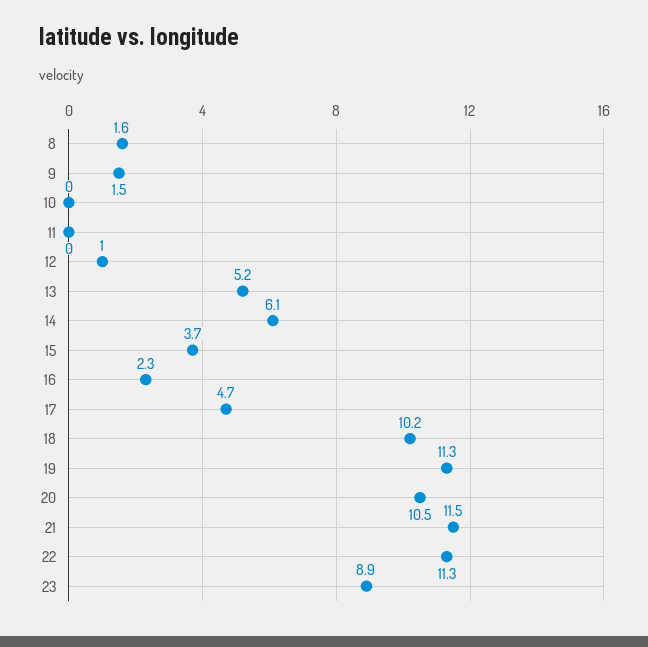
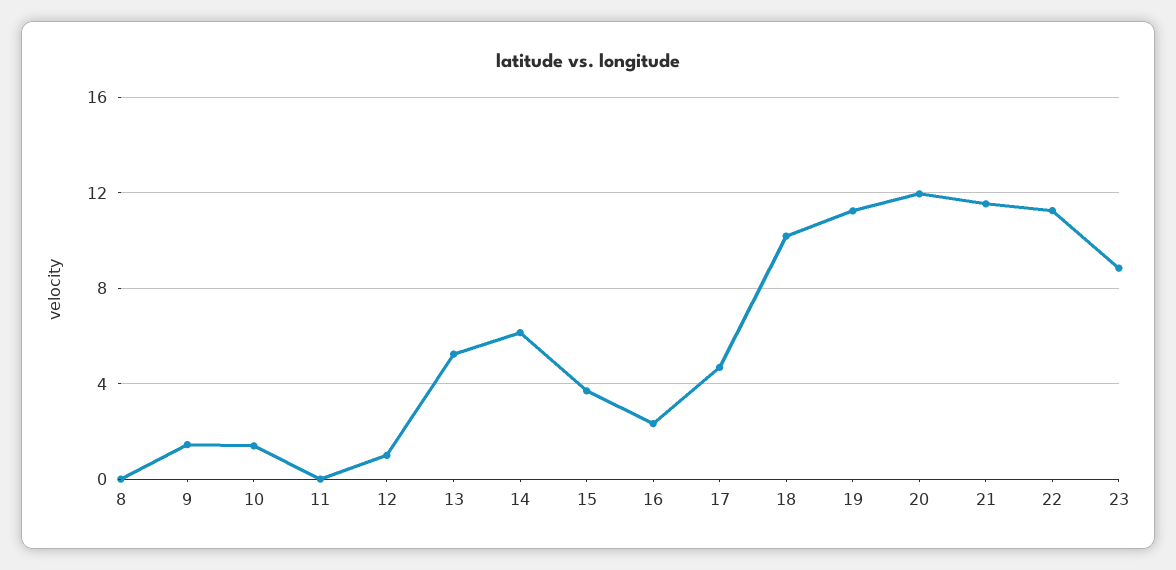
  {
-   "8": 1.6,
+   "8": 0,
    "9": 1.5,
-   "10": 0,
+   "10": 1.5,
    "11": 0,
    "12": 1,
    "13": 5.2,
    "14": 6.1,
    "15": 3.7,
    "16": 2.3,
    "17": 4.7,
    "18": 10.2,
    "19": 11.3,
-   "20": 10.5,
+   "20": 12,
    "21": 11.5,
    "22": 11.3,
    "23": 8.9
  }

